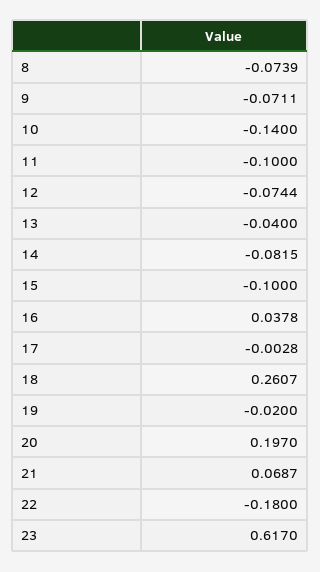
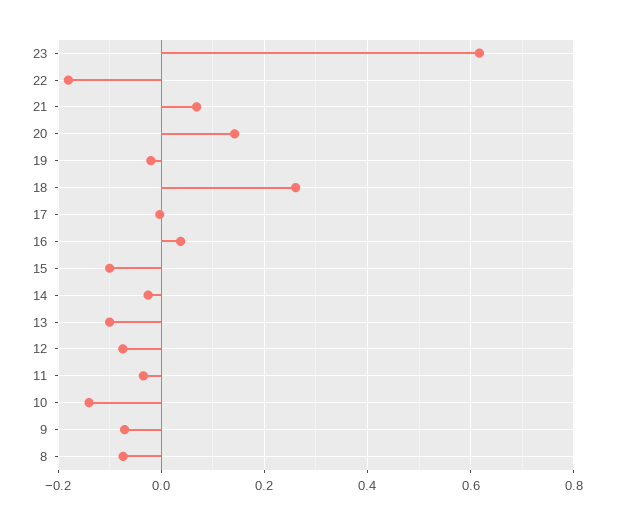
  {
    "8": -0.0739,
    "9": -0.0711,
    "10": -0.14,
-   "11": -0.1,
+   "11": -0.04,
    "12": -0.0744,
-   "13": -0.04,
+   "13": -0.1,
-   "14": -0.0815,
+   "14": -0.02,
    "15": -0.1,
    "16": 0.0378,
    "17": -0.0028,
    "18": 0.2607,
    "19": -0.02,
-   "20": 0.197,
+   "20": 0.14,
    "21": 0.0687,
    "22": -0.18,
    "23": 0.617
  }

